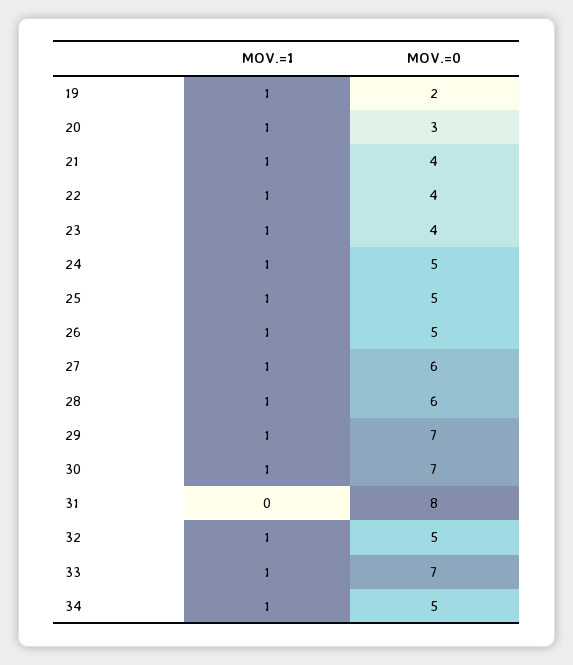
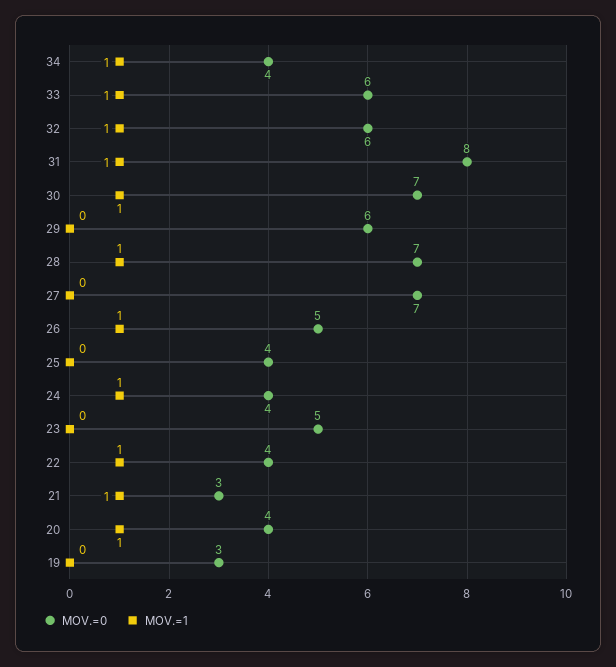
  {
    "MOV.=1": {
-     "19": 1,
+     "19": 0,
      "20": 1,
      "21": 1,
      "22": 1,
-     "23": 1,
+     "23": 0,
      "24": 1,
-     "25": 1,
+     "25": 0,
      "26": 1,
-     "27": 1,
+     "27": 0,
      "28": 1,
-     "29": 1,
+     "29": 0,
      "30": 1,
-     "31": 0,
+     "31": 1,
      "32": 1,
      "33": 1,
      "34": 1
    },
    "MOV.=0": {
-     "19": 2,
+     "19": 3,
-     "20": 3,
+     "20": 4,
-     "21": 4,
+     "21": 3,
      "22": 4,
-     "23": 4,
+     "23": 5,
-     "24": 5,
+     "24": 4,
-     "25": 5,
+     "25": 4,
      "26": 5,
-     "27": 6,
+     "27": 7,
-     "28": 6,
+     "28": 7,
-     "29": 7,
+     "29": 6,
      "30": 7,
      "31": 8,
-     "32": 5,
+     "32": 6,
-     "33": 7,
+     "33": 6,
-     "34": 5
+     "34": 4
    }
  }

